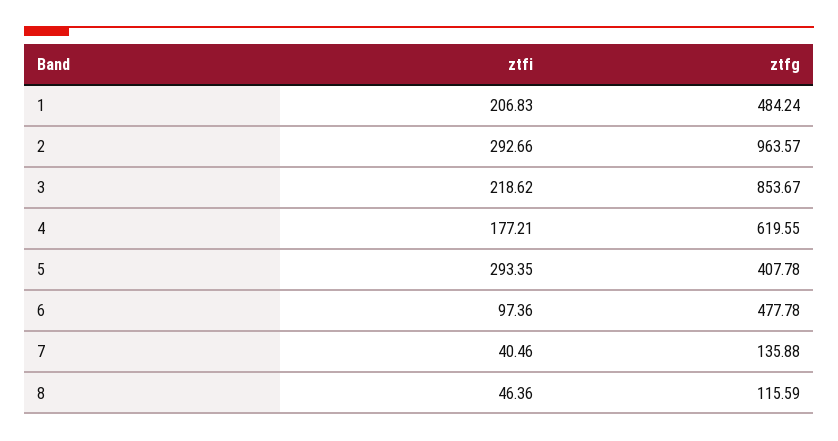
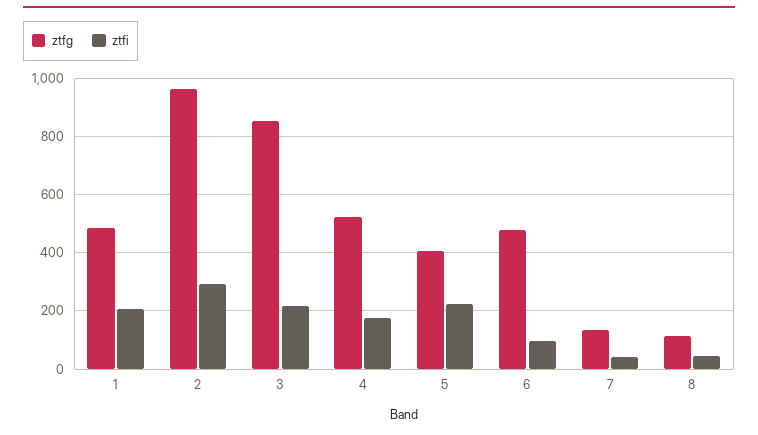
  {
    "ztfi": {
      "1": 206.83,
      "2": 292.66,
      "3": 218.62,
      "4": 177.21,
-     "5": 293.35,
+     "5": 225,
      "6": 97.36,
      "7": 40.46,
      "8": 46.36
    },
    "ztfg": {
      "1": 484.24,
      "2": 963.57,
      "3": 853.67,
-     "4": 619.55,
+     "4": 525,
      "5": 407.78,
      "6": 477.78,
      "7": 135.88,
      "8": 115.59
    }
  }

